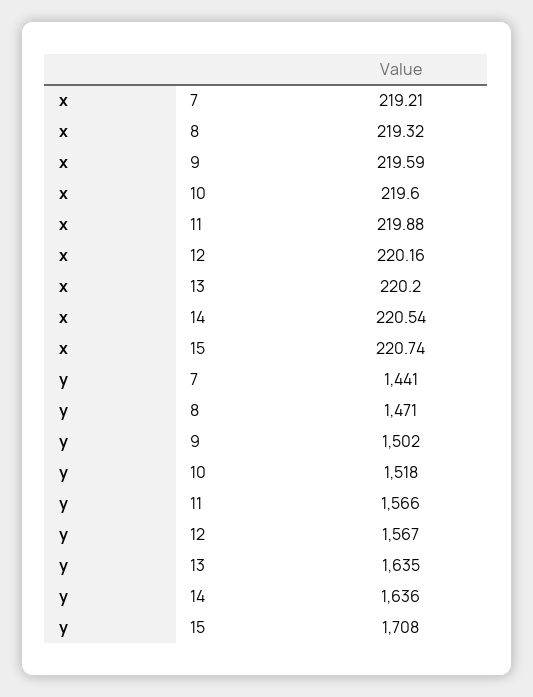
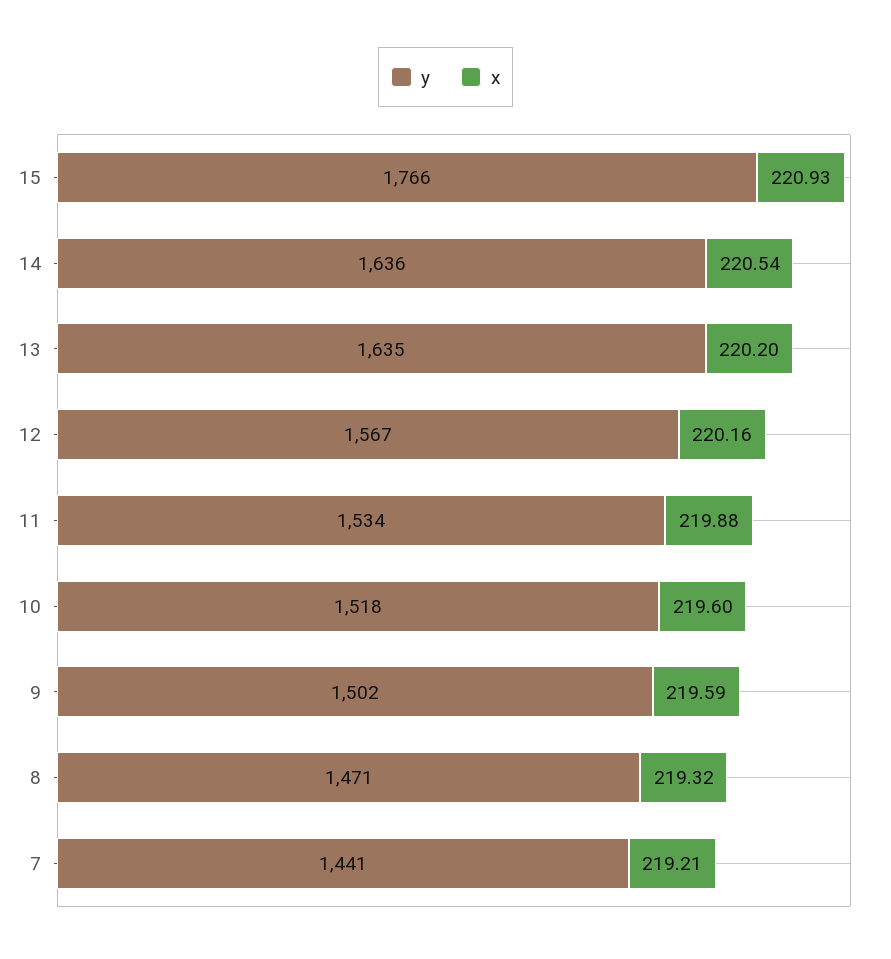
  {
    "x": {
      "7": 219.21,
      "8": 219.32,
      "9": 219.59,
      "10": 219.6,
      "11": 219.88,
      "12": 220.16,
      "13": 220.2,
      "14": 220.54,
-     "15": 220.74
+     "15": 220.93
    },
    "y": {
      "7": 1441,
      "8": 1471,
      "9": 1502,
      "10": 1518,
-     "11": 1566,
+     "11": 1534,
      "12": 1567,
      "13": 1635,
      "14": 1636,
-     "15": 1708
+     "15": 1766
    }
  }

